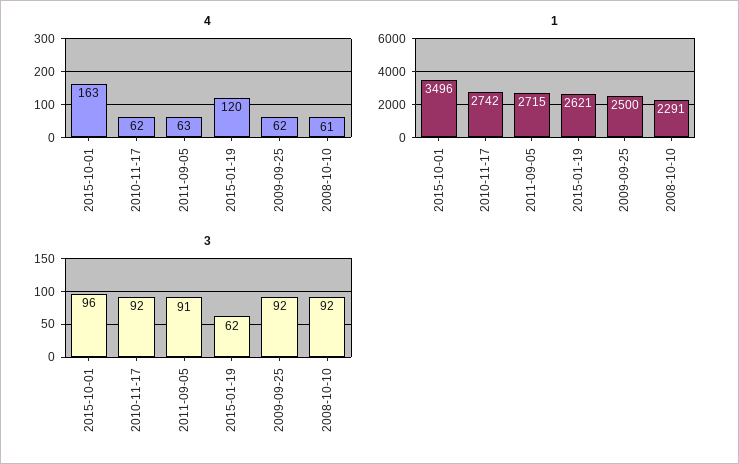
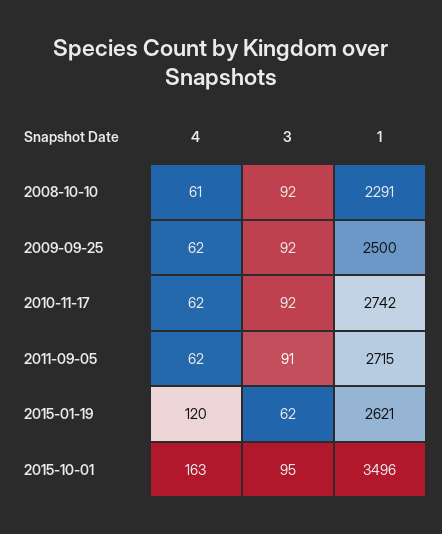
  {
    "4": {
      "2015-10-01": 163,
      "2010-11-17": 62,
-     "2011-09-05": 63,
+     "2011-09-05": 62,
      "2015-01-19": 120,
      "2009-09-25": 62,
      "2008-10-10": 61
    },
    "1": {
      "2015-10-01": 3496,
      "2010-11-17": 2742,
      "2011-09-05": 2715,
      "2015-01-19": 2621,
      "2009-09-25": 2500,
      "2008-10-10": 2291
    },
    "3": {
-     "2015-10-01": 96,
+     "2015-10-01": 95,
      "2010-11-17": 92,
      "2011-09-05": 91,
      "2015-01-19": 62,
      "2009-09-25": 92,
      "2008-10-10": 92
    }
  }

